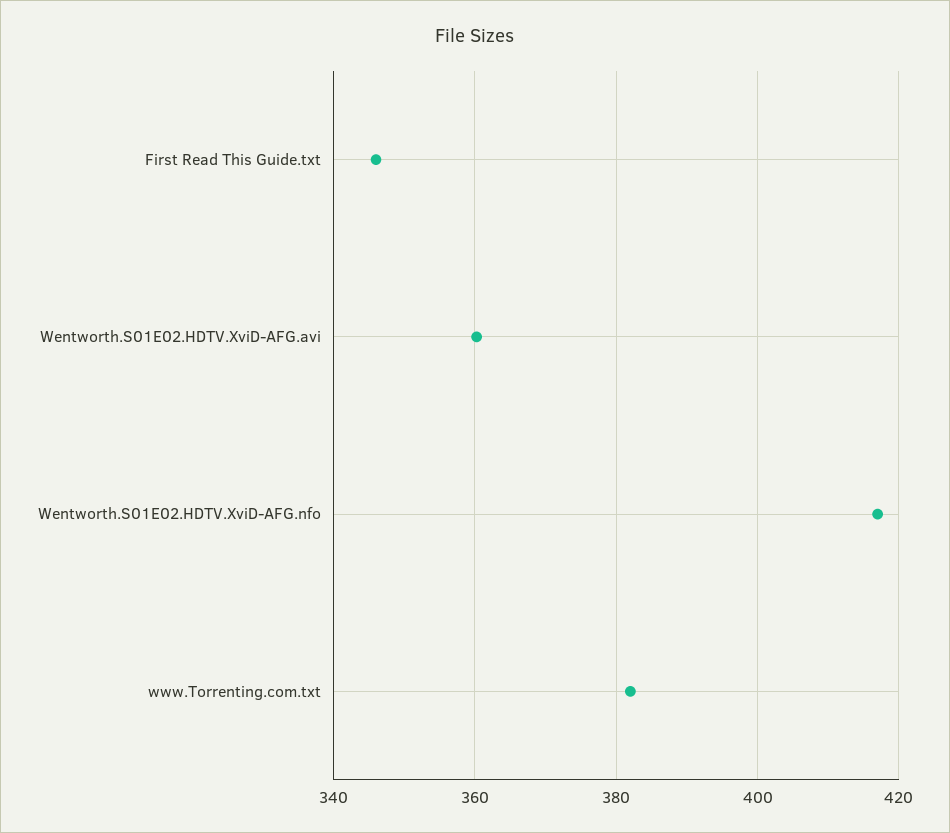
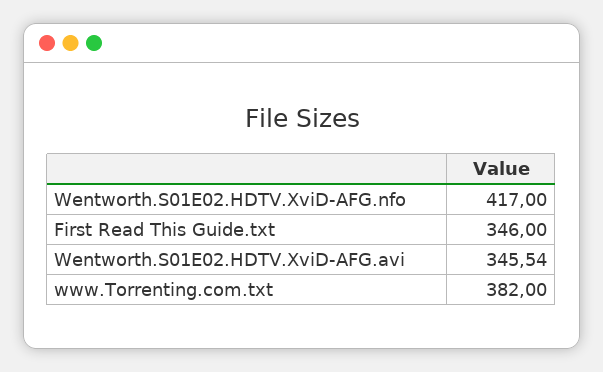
  {
    "First Read This Guide.txt": 346,
-   "Wentworth.S01E02.HDTV.XviD-AFG.avi": 360,
+   "Wentworth.S01E02.HDTV.XviD-AFG.avi": 345.54,
    "Wentworth.S01E02.HDTV.XviD-AFG.nfo": 417,
    "www.Torrenting.com.txt": 382
  }

